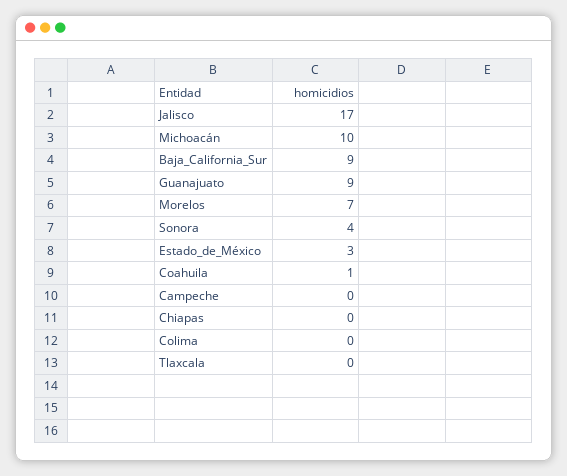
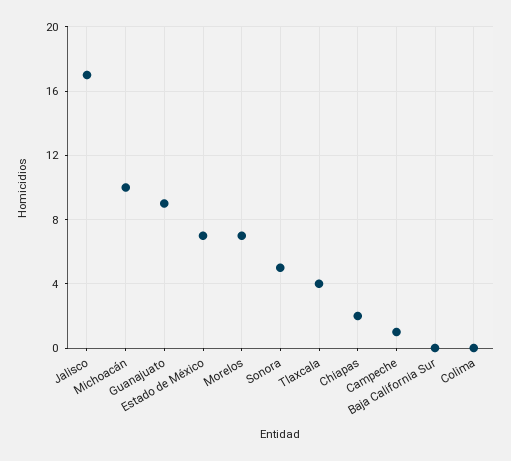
  {
    "Jalisco": 17,
    "Michoacán": 10,
-   "Baja_California_Sur": 9,
+   "Baja_California_Sur": 0,
    "Guanajuato": 9,
    "Morelos": 7,
-   "Sonora": 4,
+   "Sonora": 5,
-   "Estado_de_México": 3,
+   "Estado_de_México": 7,
-   "Coahuila": 1,
-   "Campeche": 0,
+   "Campeche": 1,
-   "Chiapas": 0,
+   "Chiapas": 2,
    "Colima": 0,
-   "Tlaxcala": 0
+   "Tlaxcala": 4
  }

